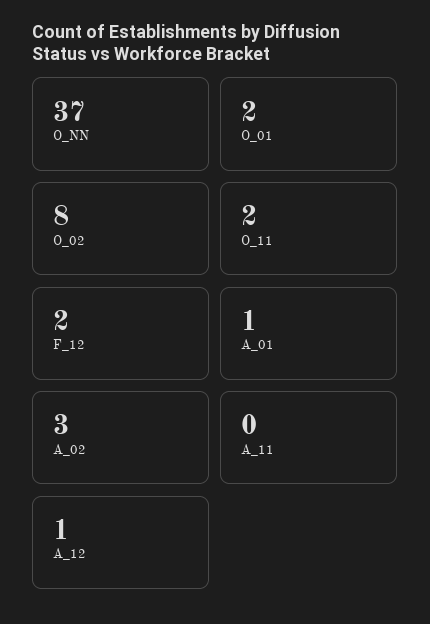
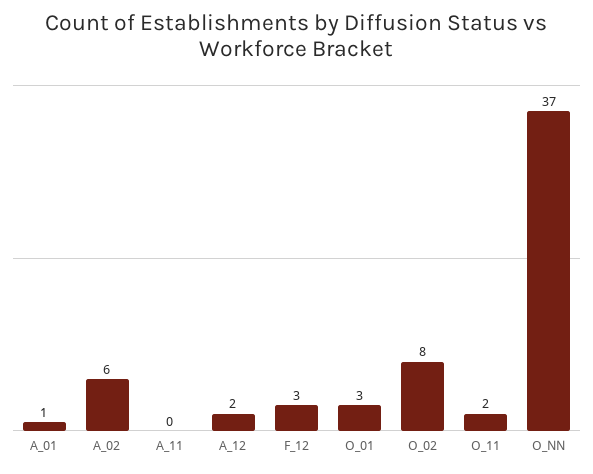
  {
    "O_NN": 37,
-   "O_01": 2,
+   "O_01": 3,
    "O_02": 8,
    "O_11": 2,
-   "F_12": 2,
+   "F_12": 3,
    "A_01": 1,
-   "A_02": 3,
+   "A_02": 6,
    "A_11": 0,
-   "A_12": 1
+   "A_12": 2
  }

